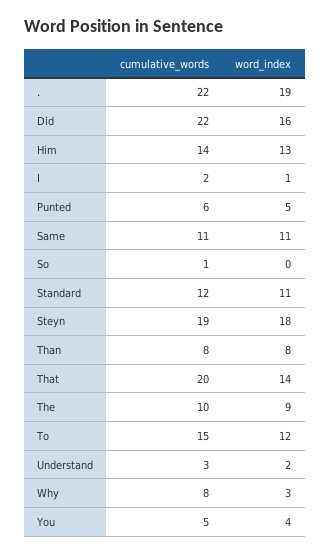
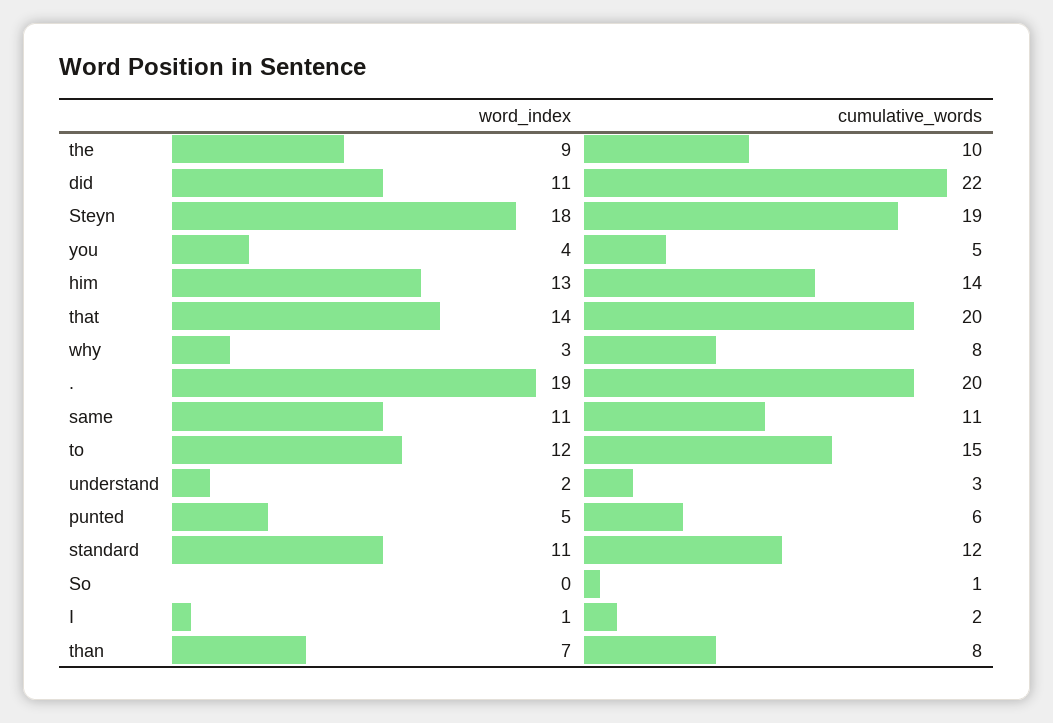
  {
    "cumulative_words": {
-     ".": 22,
+     ".": 20,
      "Did": 22,
      "Him": 14,
      "I": 2,
      "Punted": 6,
      "Same": 11,
      "So": 1,
      "Standard": 12,
      "Steyn": 19,
      "Than": 8,
      "That": 20,
      "The": 10,
      "To": 15,
      "Understand": 3,
      "Why": 8,
      "You": 5
    },
    "word_index": {
      ".": 19,
-     "Did": 16,
+     "Did": 11,
      "Him": 13,
      "I": 1,
      "Punted": 5,
      "Same": 11,
      "So": 0,
      "Standard": 11,
      "Steyn": 18,
-     "Than": 8,
+     "Than": 7,
      "That": 14,
      "The": 9,
      "To": 12,
      "Understand": 2,
      "Why": 3,
      "You": 4
    }
  }

